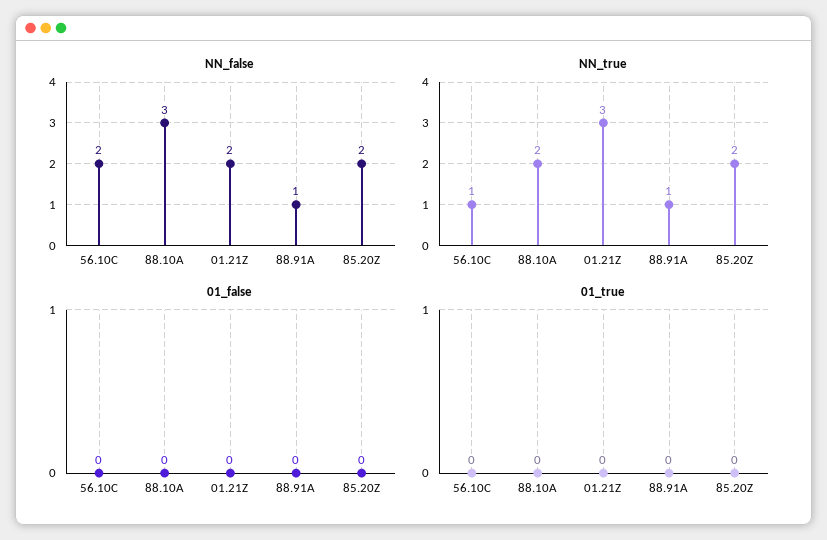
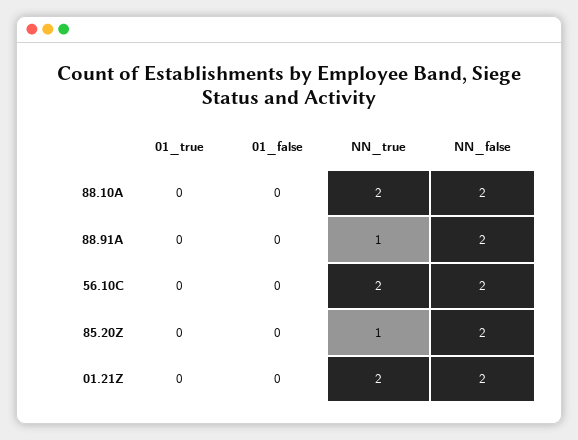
  {
    "NN_false": {
      "56.10C": 2,
-     "88.10A": 3,
+     "88.10A": 2,
      "01.21Z": 2,
-     "88.91A": 1,
+     "88.91A": 2,
      "85.20Z": 2
    },
    "NN_true": {
-     "56.10C": 1,
+     "56.10C": 2,
      "88.10A": 2,
-     "01.21Z": 3,
+     "01.21Z": 2,
      "88.91A": 1,
-     "85.20Z": 2
+     "85.20Z": 1
    },
    "01_false": {
      "56.10C": 0,
      "88.10A": 0,
      "01.21Z": 0,
      "88.91A": 0,
      "85.20Z": 0
    },
    "01_true": {
      "56.10C": 0,
      "88.10A": 0,
      "01.21Z": 0,
      "88.91A": 0,
      "85.20Z": 0
    }
  }

